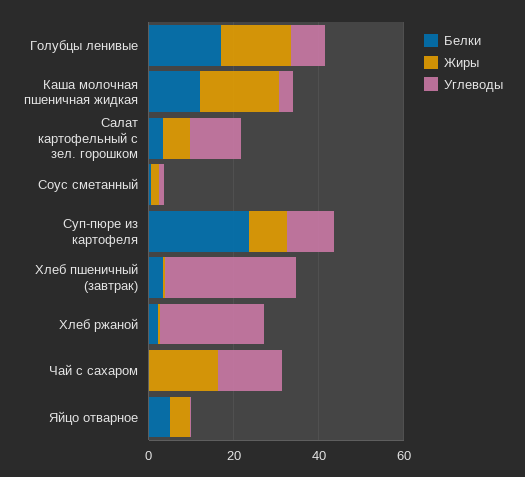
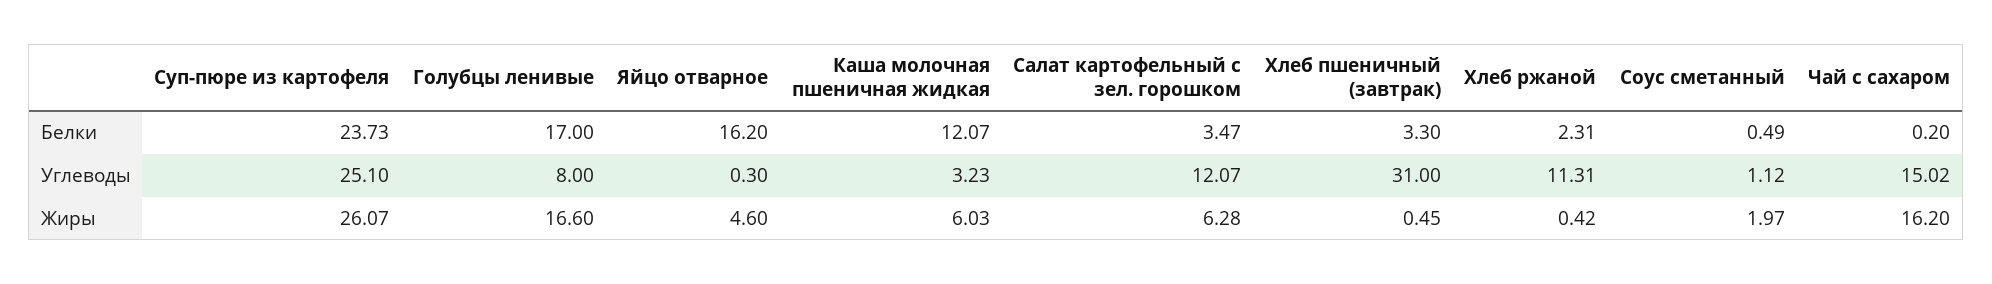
  {
    "Белки": {
      "Голубцы ленивые": 17,
      "Каша молочная пшеничная жидкая": 12.07,
      "Салат картофельный с зел. горошком": 3.47,
      "Соус сметанный": 0.49,
      "Суп-пюре из картофеля": 23.73,
      "Хлеб пшеничный (завтрак)": 3.3,
      "Хлеб ржаной": 2.31,
      "Чай с сахаром": 0.2,
-     "Яйцо отварное": 5
+     "Яйцо отварное": 16.2
    },
    "Жиры": {
      "Голубцы ленивые": 16.6,
-     "Каша молочная пшеничная жидкая": 20,
+     "Каша молочная пшеничная жидкая": 6.03,
      "Салат картофельный с зел. горошком": 6.28,
      "Соус сметанный": 1.97,
-     "Суп-пюре из картофеля": 10,
+     "Суп-пюре из картофеля": 26.07,
      "Хлеб пшеничный (завтрак)": 0.45,
      "Хлеб ржаной": 0.42,
      "Чай с сахаром": 16.2,
      "Яйцо отварное": 4.6
    },
    "Углеводы": {
      "Голубцы ленивые": 8,
      "Каша молочная пшеничная жидкая": 3.23,
      "Салат картофельный с зел. горошком": 12.07,
      "Соус сметанный": 1.12,
-     "Суп-пюре из картофеля": 10,
+     "Суп-пюре из картофеля": 25.1,
      "Хлеб пшеничный (завтрак)": 31,
-     "Хлеб ржаной": 25,
+     "Хлеб ржаной": 11.31,
      "Чай с сахаром": 15.02,
      "Яйцо отварное": 0.3
    }
  }

